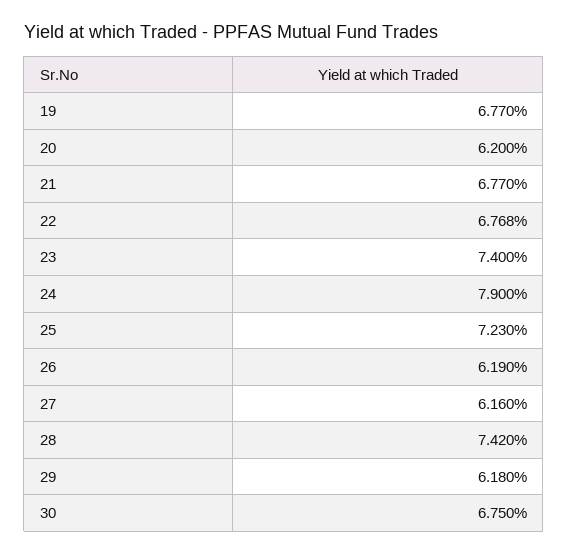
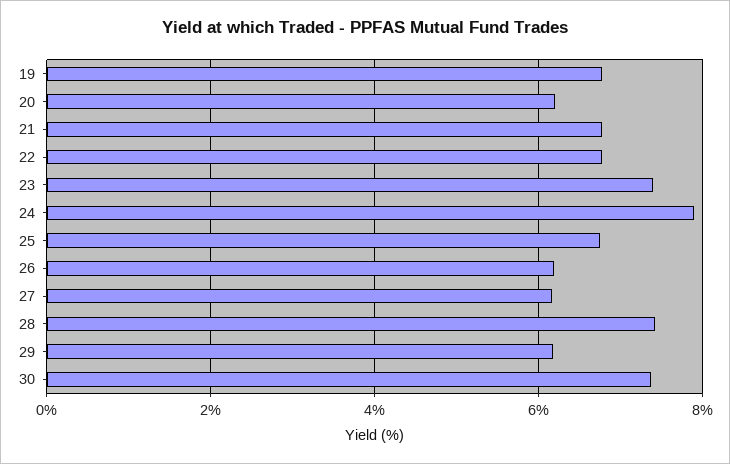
  {
    "19": 6.77,
    "20": 6.2,
    "21": 6.77,
    "22": 6.768,
    "23": 7.4,
    "24": 7.9,
-   "25": 7.23,
+   "25": 6.8,
    "26": 6.19,
    "27": 6.16,
    "28": 7.42,
    "29": 6.18,
-   "30": 6.75
+   "30": 7.4
  }

